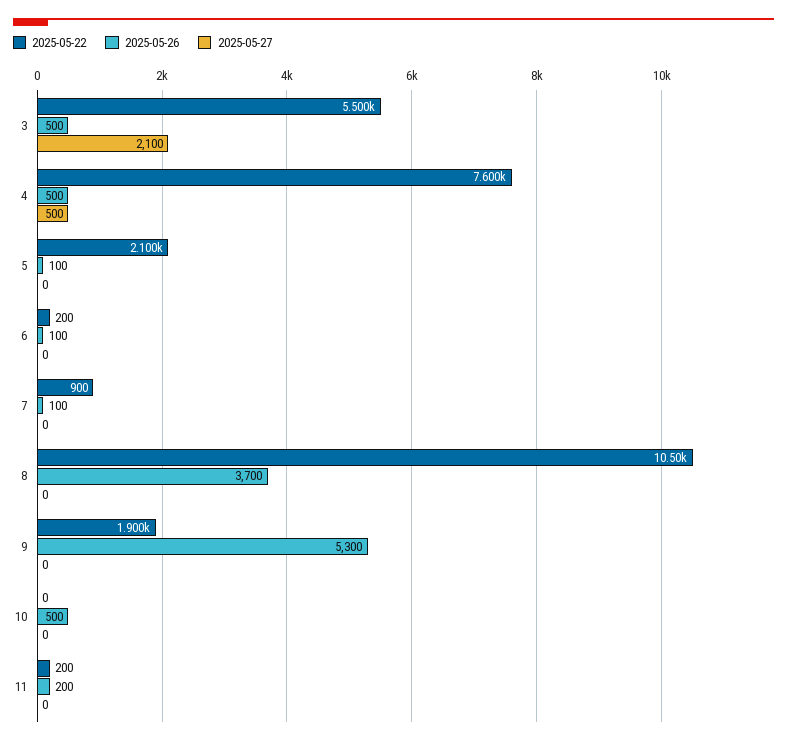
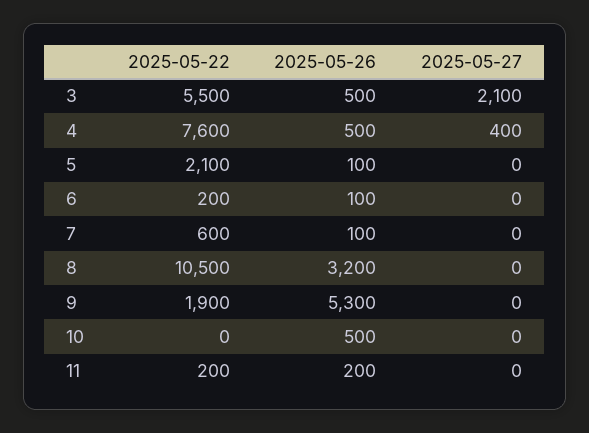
  {
    "2025-05-22": {
      "3": 5500,
      "4": 7600,
      "5": 2100,
      "6": 200,
-     "7": 900,
+     "7": 600,
      "8": 10500,
      "9": 1900,
      "10": 0,
      "11": 200
    },
    "2025-05-26": {
      "3": 500,
      "4": 500,
      "5": 100,
      "6": 100,
      "7": 100,
-     "8": 3700,
+     "8": 3200,
      "9": 5300,
      "10": 500,
      "11": 200
    },
    "2025-05-27": {
      "3": 2100,
-     "4": 500,
+     "4": 400,
      "5": 0,
      "6": 0,
      "7": 0,
      "8": 0,
      "9": 0,
      "10": 0,
      "11": 0
    }
  }

